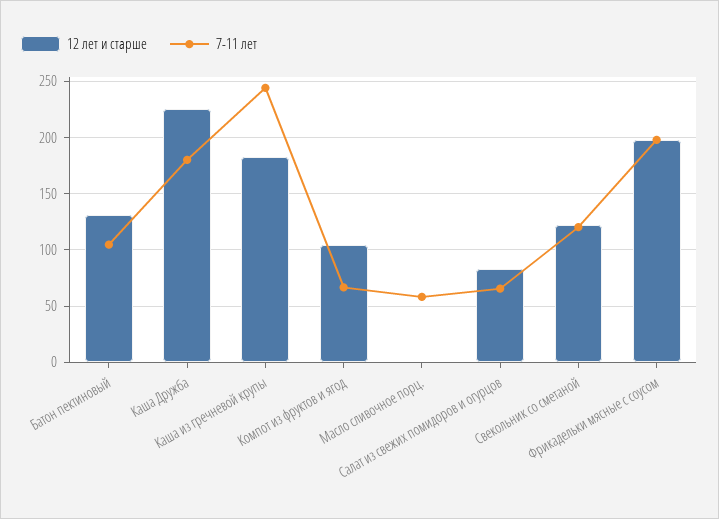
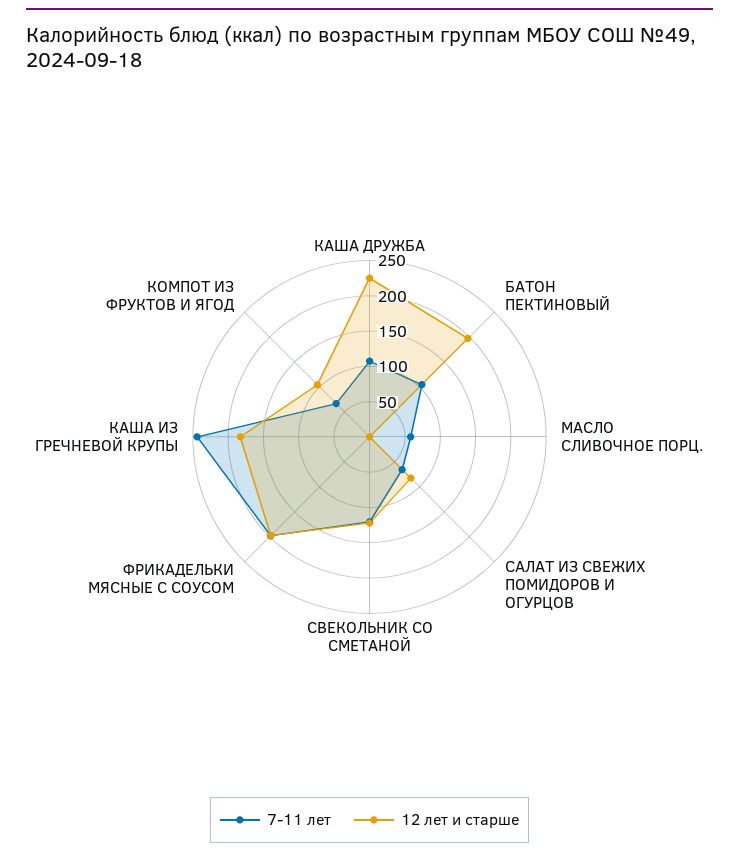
  {
    "12 лет и старше": {
-     "Батон пектиновый": 130,
+     "Батон пектиновый": 200,
      "Каша Дружба": 220,
      "Каша из гречневой крупы": 180,
      "Компот из фруктов и ягод": 100,
      "Масло сливочное порц.": 0,
      "Салат из свежих помидоров и огурцов": 80,
      "Свекольник со сметаной": 120,
      "Фрикадельки мясные с соусом": 200
    },
    "7-11 лет": {
      "Батон пектиновый": 100,
-     "Каша Дружба": 180,
+     "Каша Дружба": 100,
      "Каша из гречневой крупы": 240,
      "Компот из фруктов и ягод": 70,
      "Масло сливочное порц.": 60,
      "Салат из свежих помидоров и огурцов": 70,
      "Свекольник со сметаной": 120,
      "Фрикадельки мясные с соусом": 200
    }
  }

